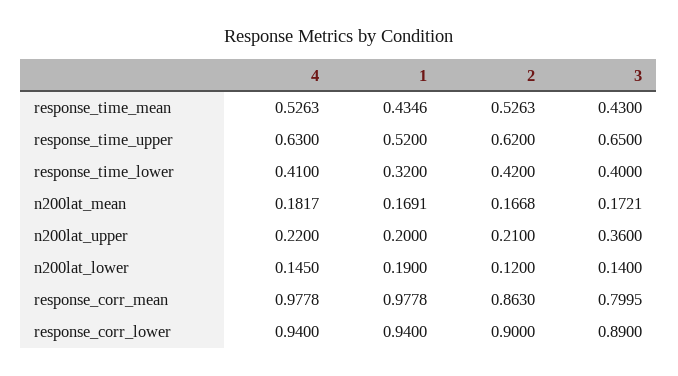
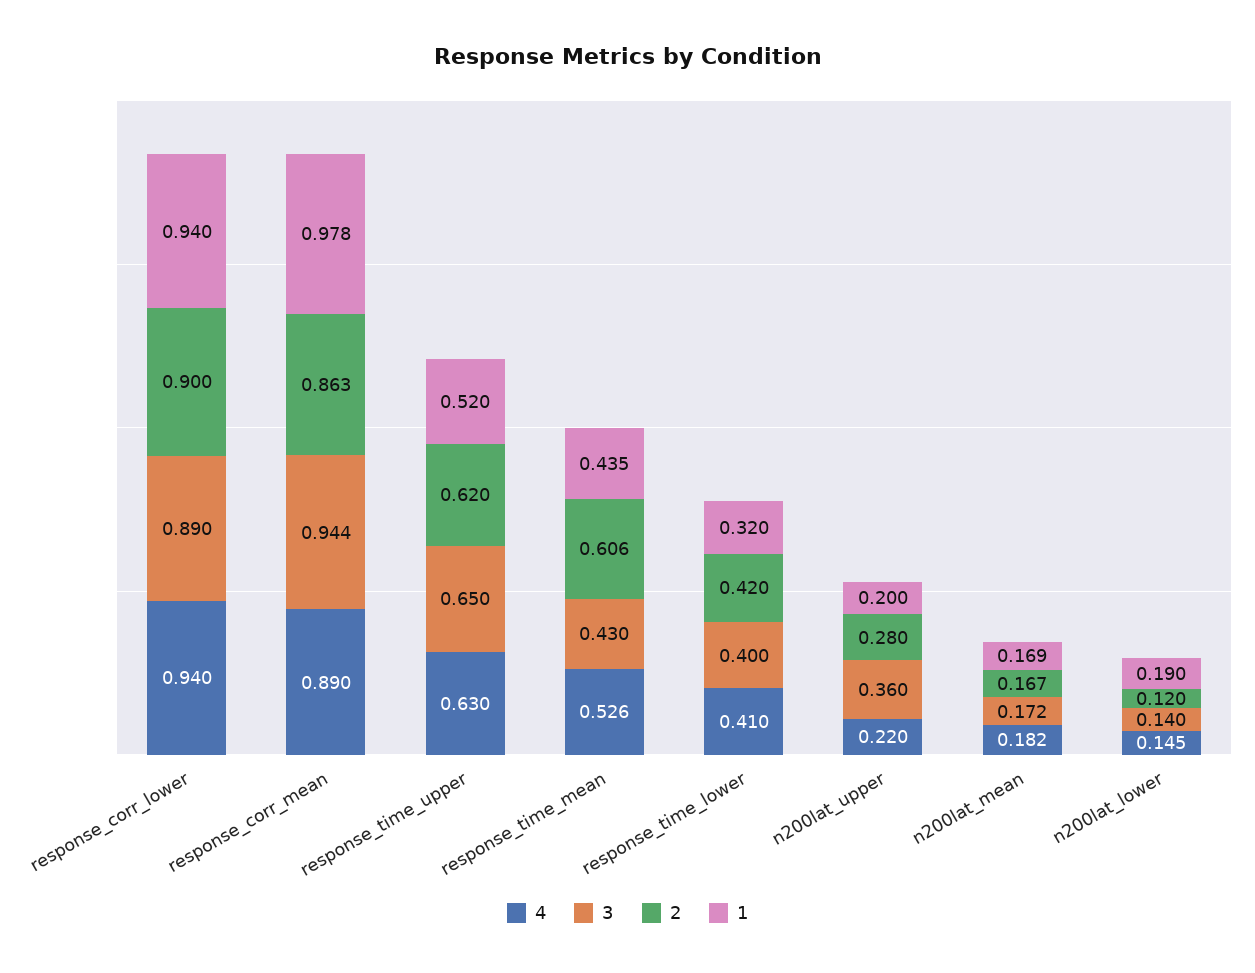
  {
    "4": {
      "response_time_mean": 0.5263,
      "response_time_upper": 0.63,
      "response_time_lower": 0.41,
      "n200lat_mean": 0.1817,
      "n200lat_upper": 0.22,
      "n200lat_lower": 0.145,
-     "response_corr_mean": 0.9778,
+     "response_corr_mean": 0.89,
      "response_corr_lower": 0.94
    },
    "1": {
      "response_time_mean": 0.4346,
      "response_time_upper": 0.52,
      "response_time_lower": 0.32,
      "n200lat_mean": 0.1691,
      "n200lat_upper": 0.2,
      "n200lat_lower": 0.19,
      "response_corr_mean": 0.9778,
      "response_corr_lower": 0.94
    },
    "2": {
-     "response_time_mean": 0.5263,
+     "response_time_mean": 0.606,
      "response_time_upper": 0.62,
      "response_time_lower": 0.42,
      "n200lat_mean": 0.1668,
-     "n200lat_upper": 0.21,
+     "n200lat_upper": 0.28,
      "n200lat_lower": 0.12,
      "response_corr_mean": 0.863,
      "response_corr_lower": 0.9
    },
    "3": {
      "response_time_mean": 0.43,
      "response_time_upper": 0.65,
      "response_time_lower": 0.4,
      "n200lat_mean": 0.1721,
      "n200lat_upper": 0.36,
      "n200lat_lower": 0.14,
-     "response_corr_mean": 0.7995,
+     "response_corr_mean": 0.944,
      "response_corr_lower": 0.89
    }
  }

